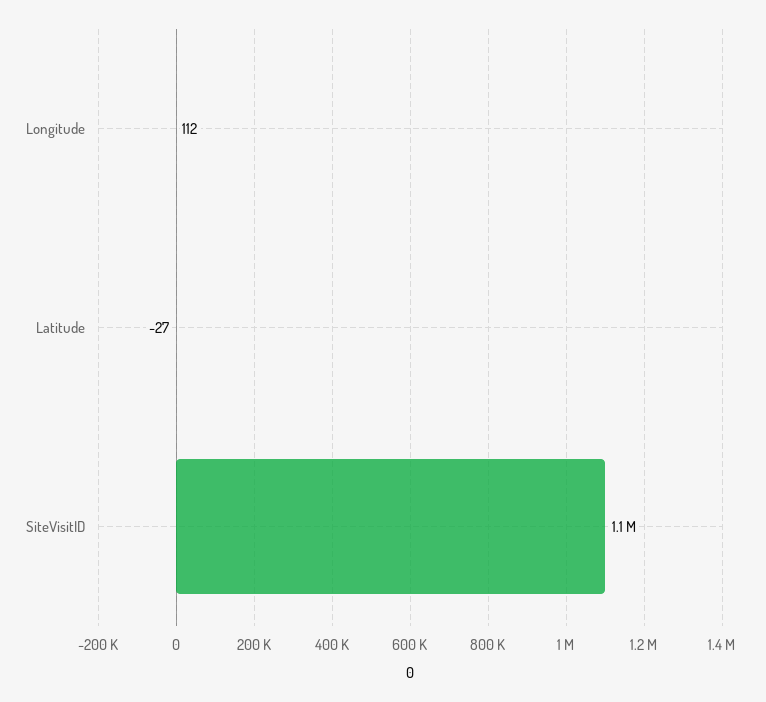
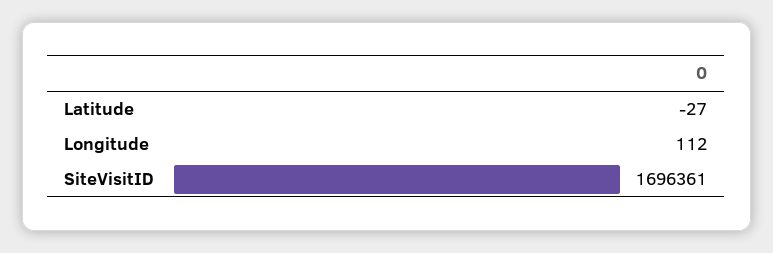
  {
    "Longitude": 112,
    "Latitude": -27,
-   "SiteVisitID": 1100000
+   "SiteVisitID": 1696361
  }

